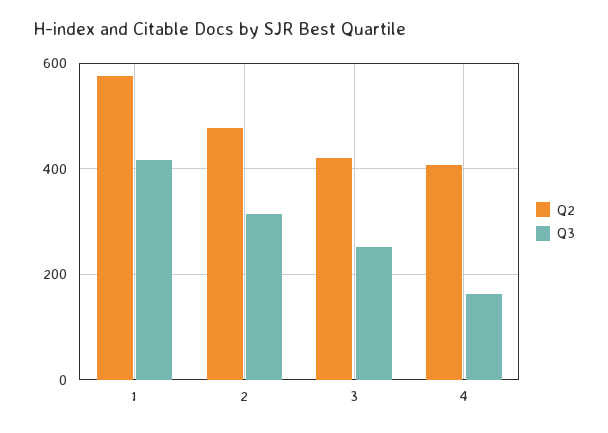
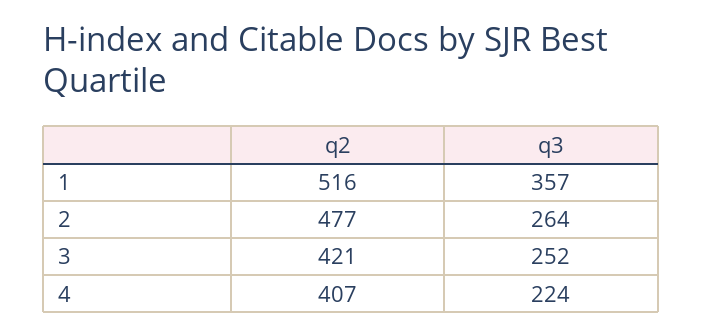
  {
    "Q2": {
-     "1": 580,
+     "1": 516,
      "2": 477,
      "3": 421,
      "4": 407
    },
    "Q3": {
-     "1": 420,
+     "1": 357,
-     "2": 320,
+     "2": 264,
      "3": 252,
-     "4": 160
+     "4": 224
    }
  }

